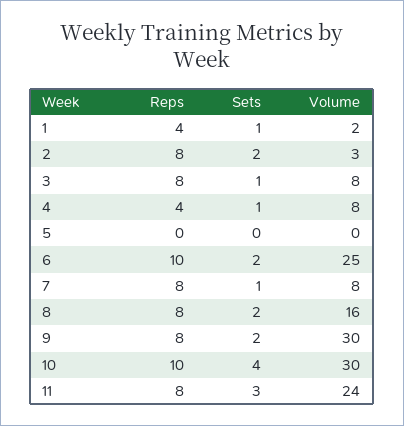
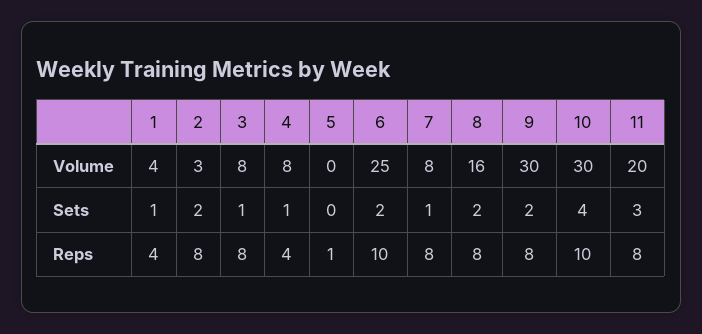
  {
    "Reps": {
      "1": 4,
      "2": 8,
      "3": 8,
      "4": 4,
-     "5": 0,
+     "5": 1,
      "6": 10,
      "7": 8,
      "8": 8,
      "9": 8,
      "10": 10,
      "11": 8
    },
    "Sets": {
      "1": 1,
      "2": 2,
      "3": 1,
      "4": 1,
      "5": 0,
      "6": 2,
      "7": 1,
      "8": 2,
      "9": 2,
      "10": 4,
      "11": 3
    },
    "Volume": {
-     "1": 2,
+     "1": 4,
      "2": 3,
      "3": 8,
      "4": 8,
      "5": 0,
      "6": 25,
      "7": 8,
      "8": 16,
      "9": 30,
      "10": 30,
-     "11": 24
+     "11": 20
    }
  }

